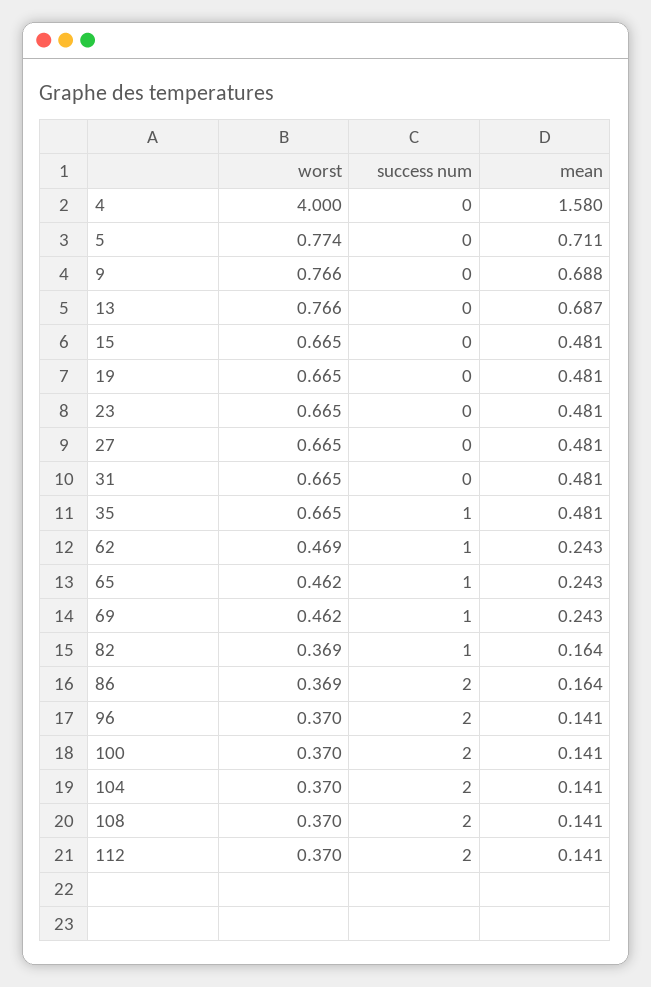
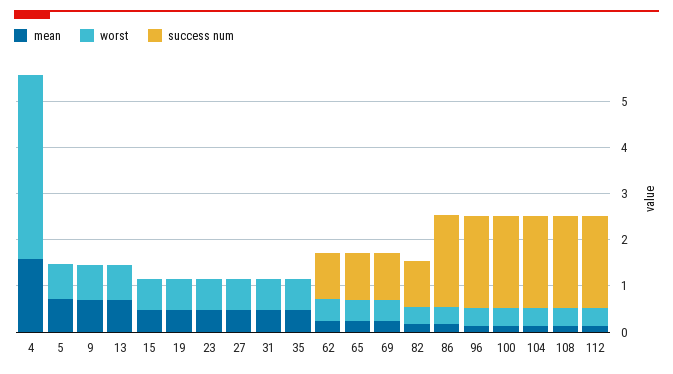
  {
    "worst": {
      "4": 4,
      "5": 0.774,
      "9": 0.766,
      "13": 0.766,
      "15": 0.665,
      "19": 0.665,
      "23": 0.665,
      "27": 0.665,
      "31": 0.665,
      "35": 0.665,
      "62": 0.469,
      "65": 0.462,
      "69": 0.462,
      "82": 0.369,
      "86": 0.369,
      "96": 0.37,
      "100": 0.37,
      "104": 0.37,
      "108": 0.37,
      "112": 0.37
    },
    "success num": {
      "4": 0,
      "5": 0,
      "9": 0,
      "13": 0,
      "15": 0,
      "19": 0,
      "23": 0,
      "27": 0,
      "31": 0,
-     "35": 1,
+     "35": 0,
      "62": 1,
      "65": 1,
      "69": 1,
      "82": 1,
      "86": 2,
      "96": 2,
      "100": 2,
      "104": 2,
      "108": 2,
      "112": 2
    },
    "mean": {
      "4": 1.58,
      "5": 0.711,
      "9": 0.688,
      "13": 0.687,
      "15": 0.481,
      "19": 0.481,
      "23": 0.481,
      "27": 0.481,
      "31": 0.481,
      "35": 0.481,
      "62": 0.243,
      "65": 0.243,
      "69": 0.243,
      "82": 0.164,
      "86": 0.164,
      "96": 0.141,
      "100": 0.141,
      "104": 0.141,
      "108": 0.141,
      "112": 0.141
    }
  }

